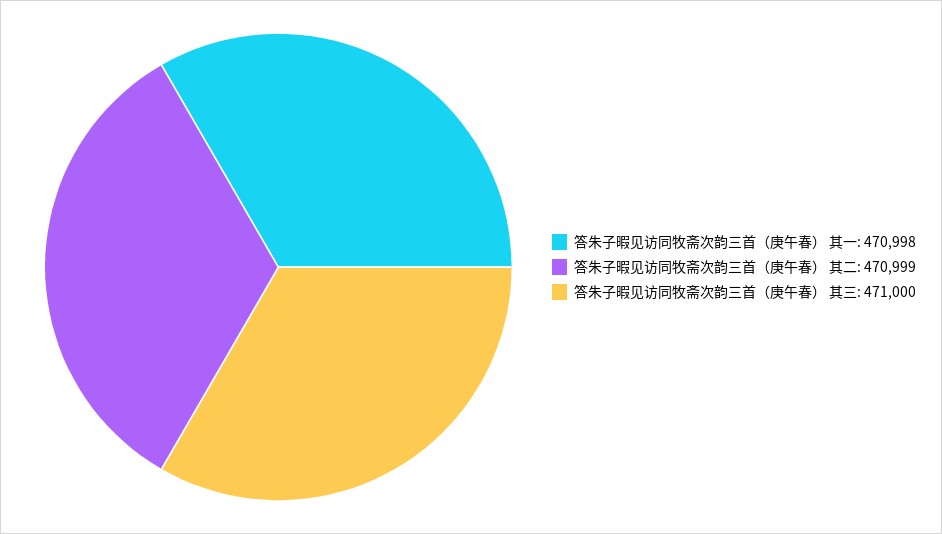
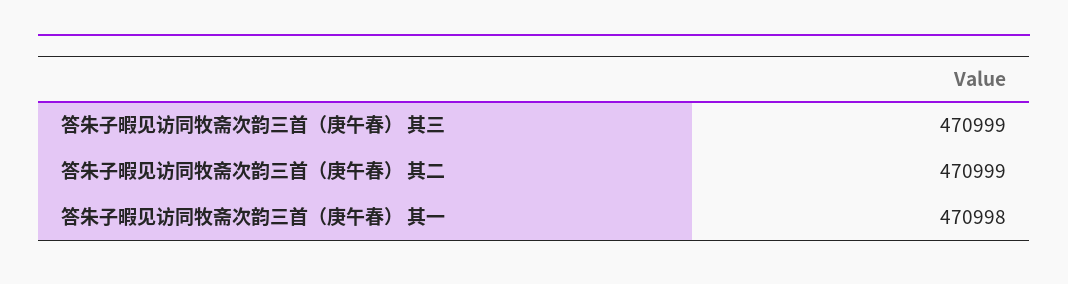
  {
    "答朱子暇见访同牧斋次韵三首（庚午春） 其一": 470998,
    "答朱子暇见访同牧斋次韵三首（庚午春） 其二": 470999,
-   "答朱子暇见访同牧斋次韵三首（庚午春） 其三": 471000
+   "答朱子暇见访同牧斋次韵三首（庚午春） 其三": 470999
  }

